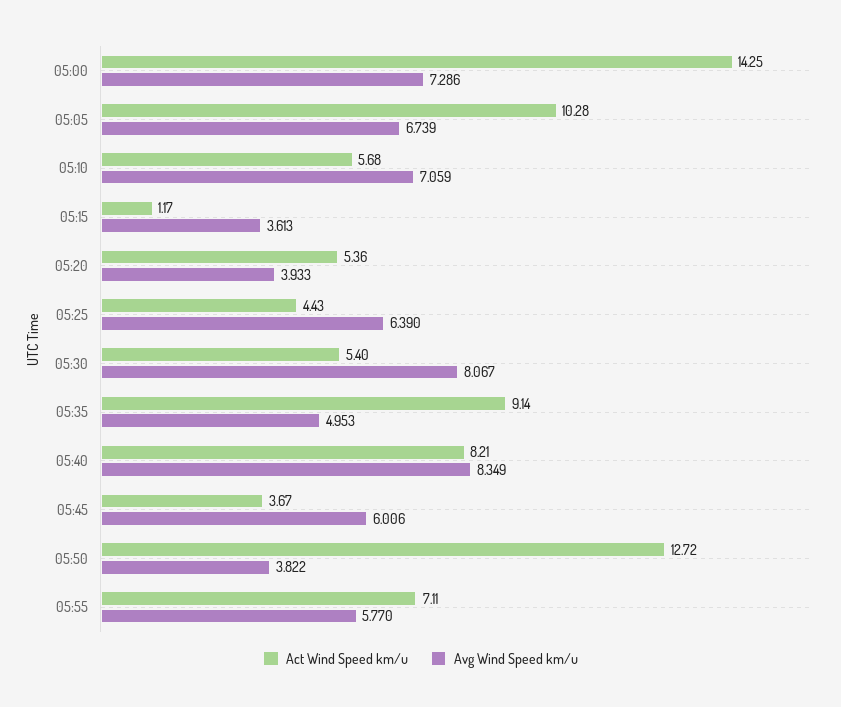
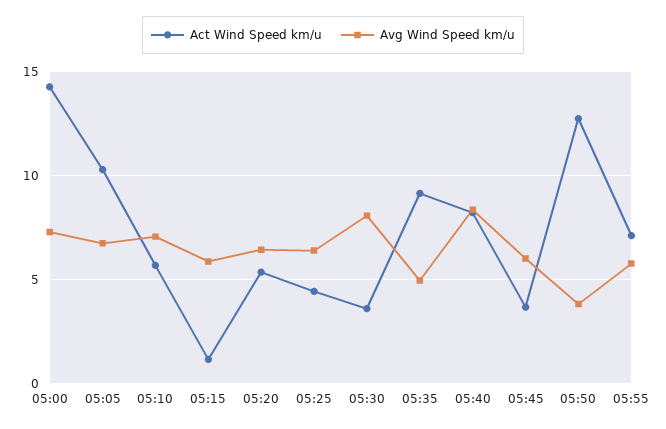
  {
    "Act Wind Speed km/u": {
      "05:00": 14.25,
      "05:05": 10.28,
      "05:10": 5.68,
      "05:15": 1.17,
      "05:20": 5.36,
      "05:25": 4.43,
-     "05:30": 5.4,
+     "05:30": 3.5,
      "05:35": 9.14,
      "05:40": 8.21,
      "05:45": 3.67,
      "05:50": 12.72,
      "05:55": 7.11
    },
    "Avg Wind Speed km/u": {
      "05:00": 7.286,
      "05:05": 6.739,
      "05:10": 7.059,
-     "05:15": 3.613,
+     "05:15": 6,
-     "05:20": 3.933,
+     "05:20": 6.5,
      "05:25": 6.39,
      "05:30": 8.067,
      "05:35": 4.953,
      "05:40": 8.349,
      "05:45": 6.006,
      "05:50": 3.822,
      "05:55": 5.77
    }
  }

